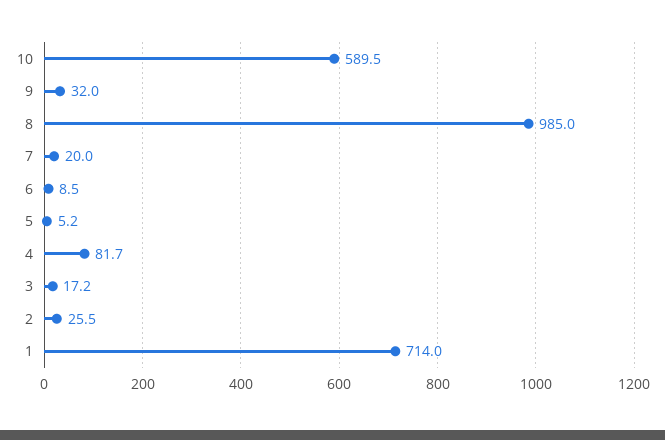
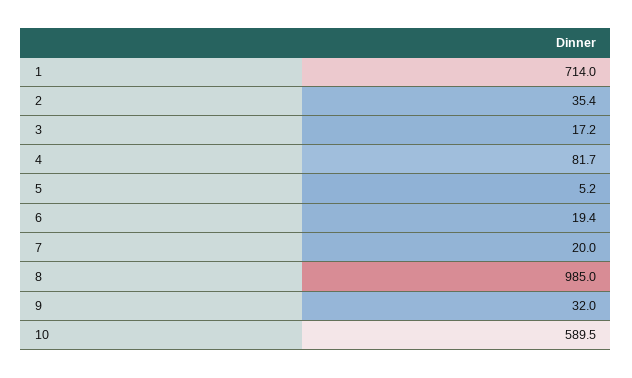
  {
    "10": 589.5,
    "9": 32,
    "8": 985,
    "7": 20,
-   "6": 8.5,
+   "6": 19.4,
    "5": 5.2,
    "4": 81.7,
    "3": 17.2,
-   "2": 25.5,
+   "2": 35.4,
    "1": 714
  }

